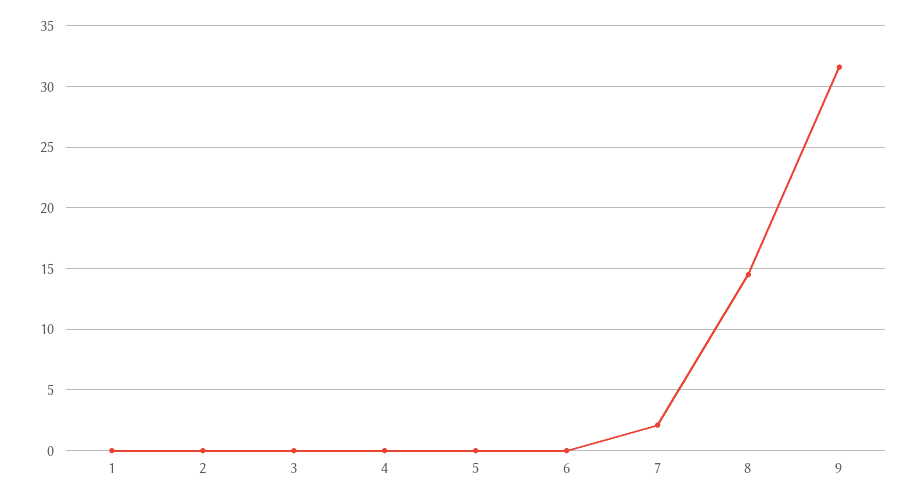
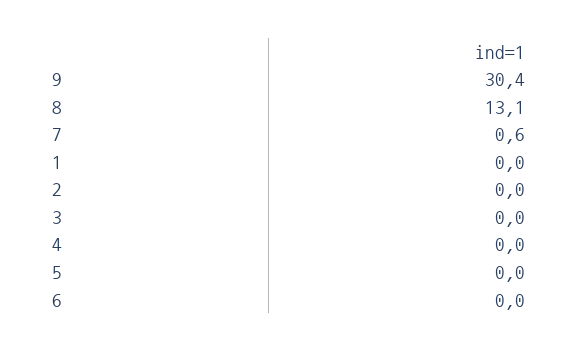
  {
    "1": 0,
    "2": 0,
    "3": 0,
    "4": 0,
    "5": 0,
    "6": 0,
-   "7": 2,
+   "7": 0.6,
-   "8": 14.5,
+   "8": 13.1,
-   "9": 31.5
+   "9": 30.4
  }

